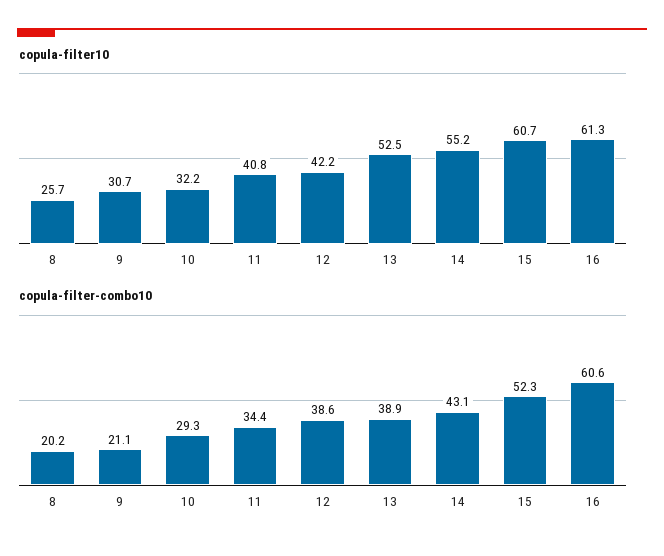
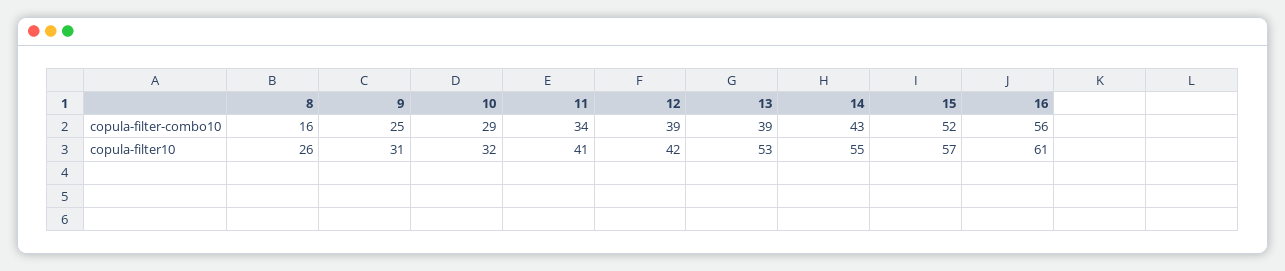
  {
    "copula-filter10": {
      "8": 25.7,
      "9": 30.7,
      "10": 32.2,
      "11": 40.8,
      "12": 42.2,
      "13": 52.5,
      "14": 55.2,
-     "15": 60.7,
+     "15": 57,
      "16": 61.3
    },
    "copula-filter-combo10": {
-     "8": 20.2,
+     "8": 16,
-     "9": 21.1,
+     "9": 25,
      "10": 29.3,
      "11": 34.4,
      "12": 38.6,
      "13": 38.9,
      "14": 43.1,
      "15": 52.3,
-     "16": 60.6
+     "16": 56
    }
  }

